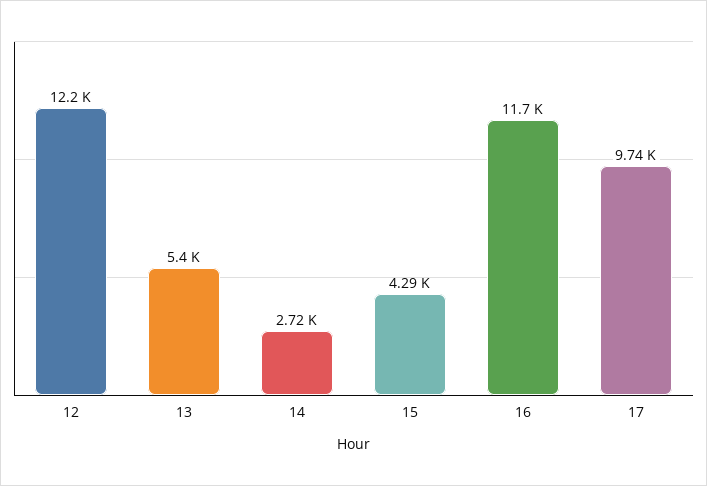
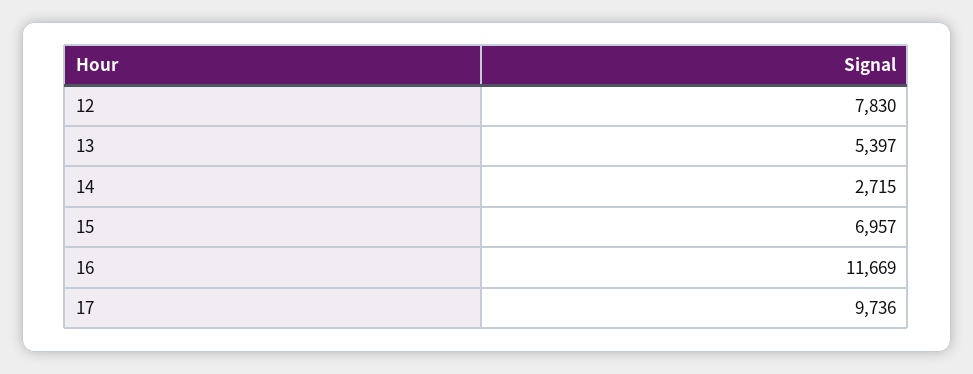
  {
-   "12": 12200,
+   "12": 7830,
    "13": 5397,
    "14": 2715,
-   "15": 4290,
+   "15": 6957,
    "16": 11669,
    "17": 9736
  }

